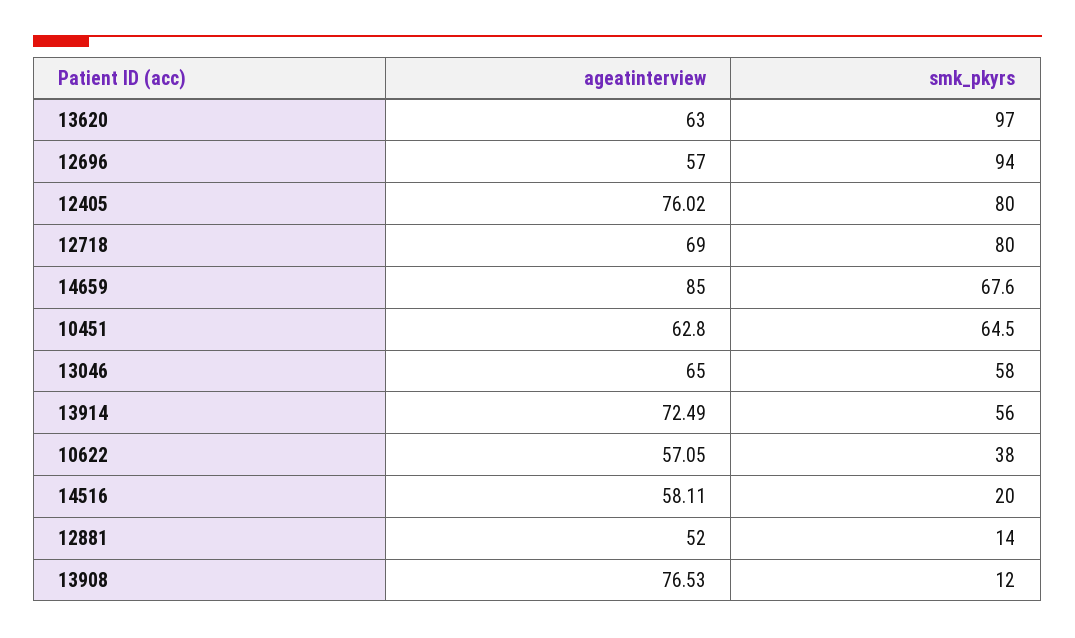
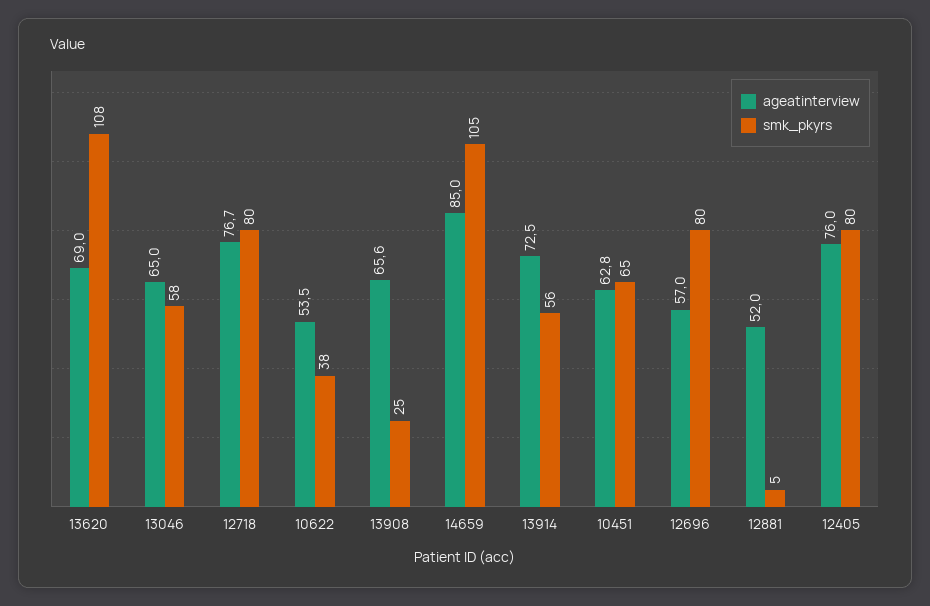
  {
    "ageatinterview": {
-     "13620": 63,
+     "13620": 69,
      "12696": 57,
      "12405": 76.02,
-     "12718": 69,
+     "12718": 76.7,
      "14659": 85,
      "10451": 62.8,
      "13046": 65,
      "13914": 72.49,
-     "10622": 57.05,
+     "10622": 53.5,
-     "14516": 58.11,
      "12881": 52,
-     "13908": 76.53
+     "13908": 65.6
    },
    "smk_pkyrs": {
-     "13620": 97,
+     "13620": 108,
-     "12696": 94,
+     "12696": 80,
      "12405": 80,
      "12718": 80,
-     "14659": 67.6,
+     "14659": 105,
      "10451": 64.5,
      "13046": 58,
      "13914": 56,
      "10622": 38,
-     "14516": 20,
-     "12881": 14,
+     "12881": 5,
-     "13908": 12
+     "13908": 25
    }
  }

